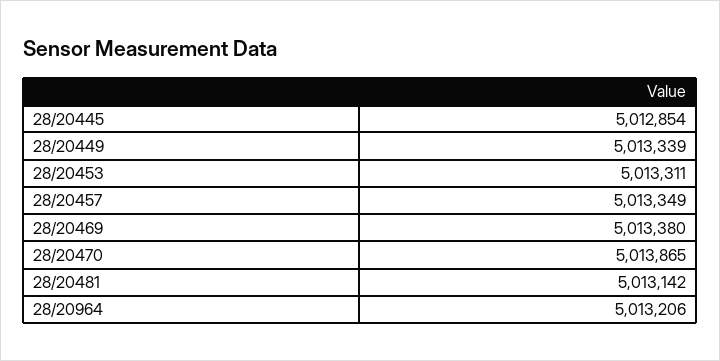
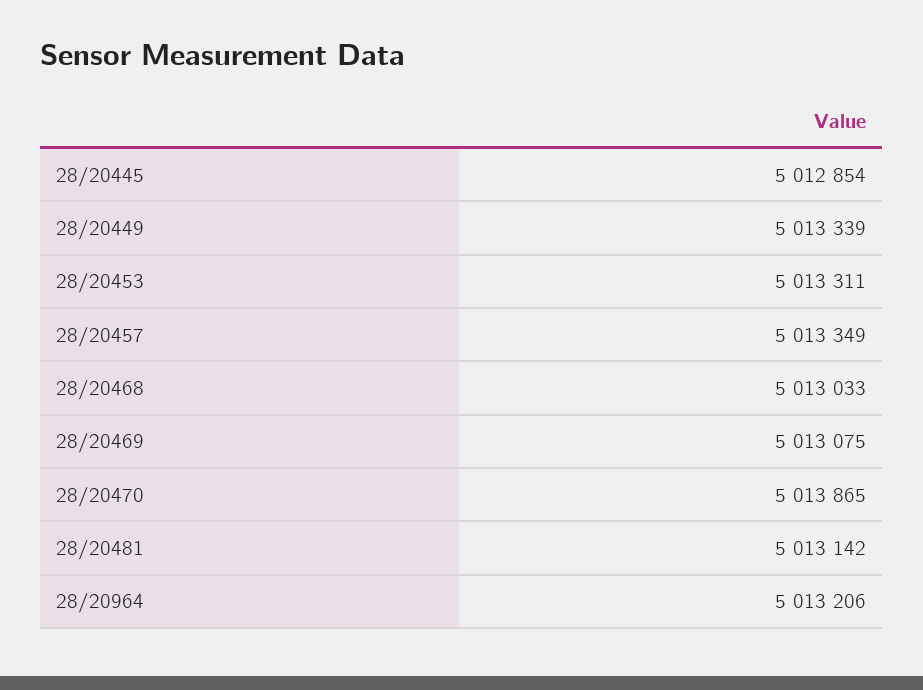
  {
    "28/20445": 5012854,
    "28/20449": 5013339,
    "28/20453": 5013311,
    "28/20457": 5013349,
-   "28/20469": 5013380,
+   "28/20469": 5013075,
    "28/20470": 5013865,
    "28/20481": 5013142,
-   "28/20964": 5013206
+   "28/20964": 5013206,
+   "28/20468": 5013033
  }

